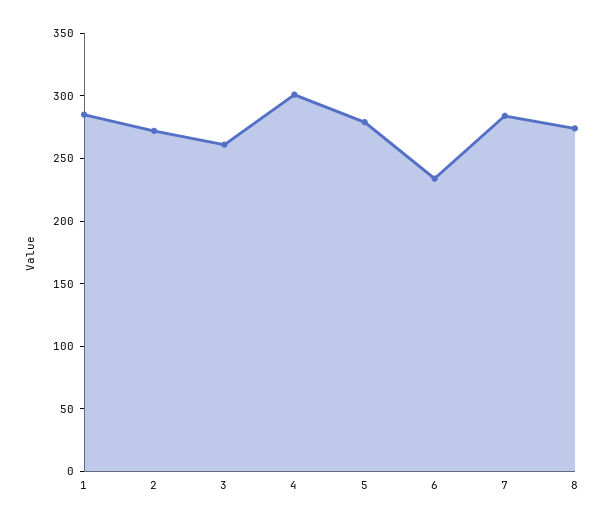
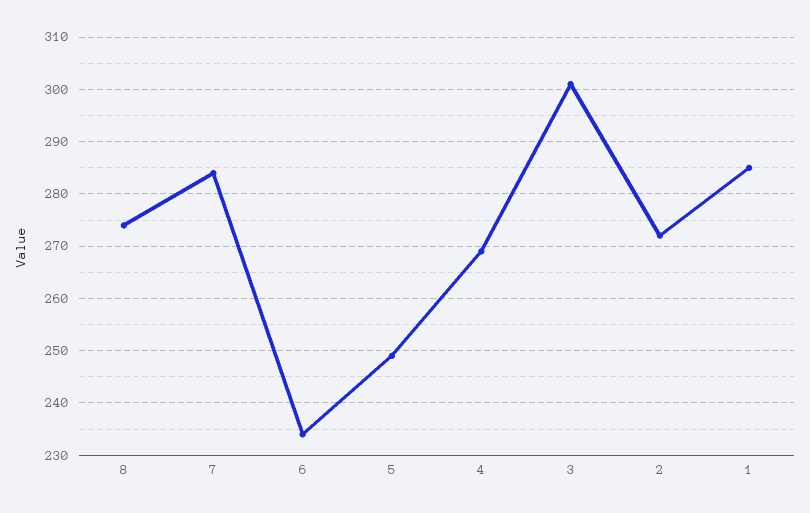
  {
    "1": 285,
    "2": 270,
-   "3": 260,
+   "3": 300,
-   "4": 300,
+   "4": 270,
-   "5": 280,
+   "5": 250,
    "6": 235,
    "7": 285,
    "8": 275
  }

